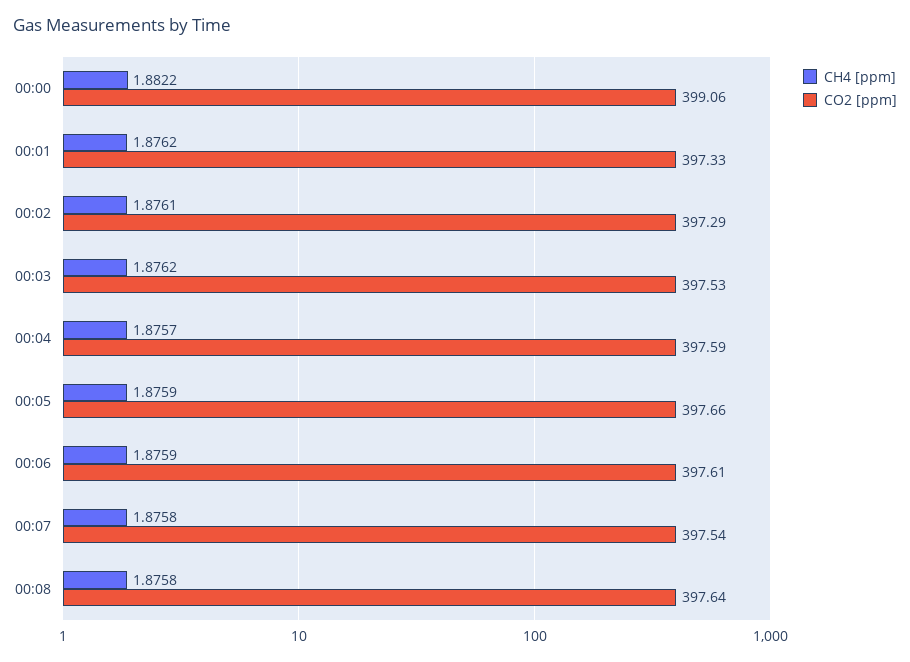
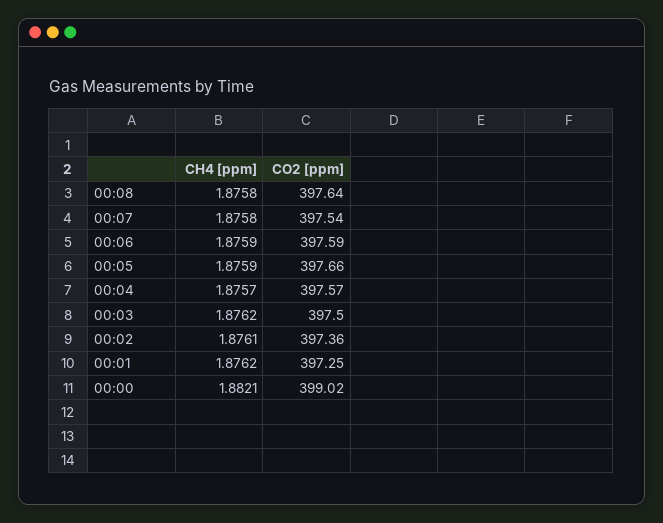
  {
    "CH4 [ppm]": {
-     "00:00": 1.8822,
+     "00:00": 1.8821,
      "00:01": 1.8762,
      "00:02": 1.8761,
      "00:03": 1.8762,
      "00:04": 1.8757,
      "00:05": 1.8759,
      "00:06": 1.8759,
      "00:07": 1.8758,
      "00:08": 1.8758
    },
    "CO2 [ppm]": {
-     "00:00": 399.06,
+     "00:00": 399.02,
-     "00:01": 397.33,
+     "00:01": 397.25,
-     "00:02": 397.29,
+     "00:02": 397.36,
-     "00:03": 397.53,
+     "00:03": 397.5,
-     "00:04": 397.59,
+     "00:04": 397.57,
      "00:05": 397.66,
-     "00:06": 397.61,
+     "00:06": 397.59,
      "00:07": 397.54,
      "00:08": 397.64
    }
  }

